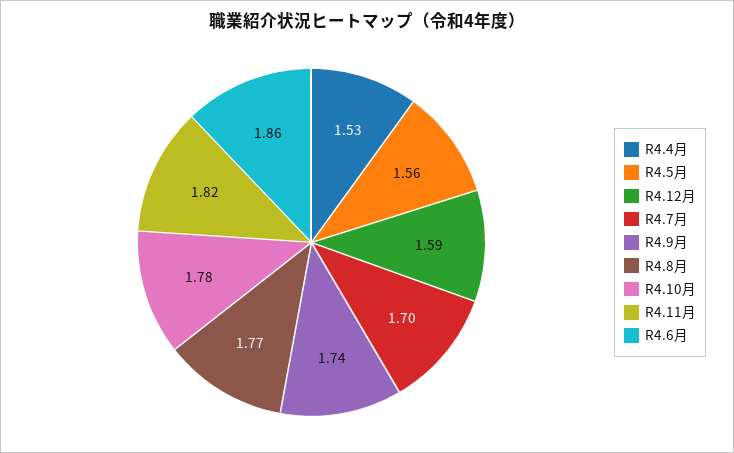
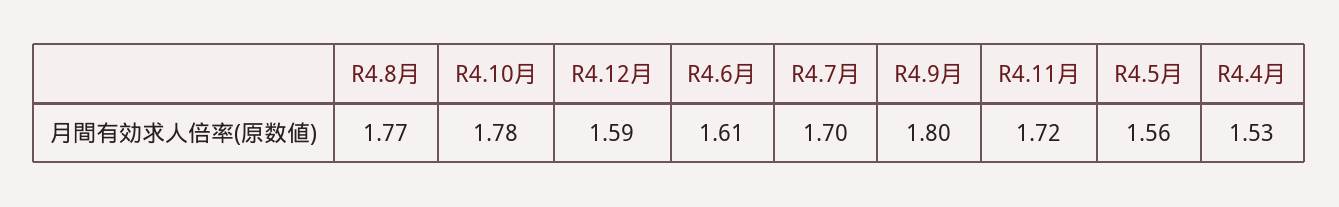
  {
    "R4.4月": 1.53,
    "R4.5月": 1.56,
    "R4.12月": 1.59,
    "R4.7月": 1.7,
-   "R4.9月": 1.74,
+   "R4.9月": 1.8,
    "R4.8月": 1.77,
    "R4.10月": 1.78,
-   "R4.11月": 1.82,
+   "R4.11月": 1.72,
-   "R4.6月": 1.86
+   "R4.6月": 1.61
  }

